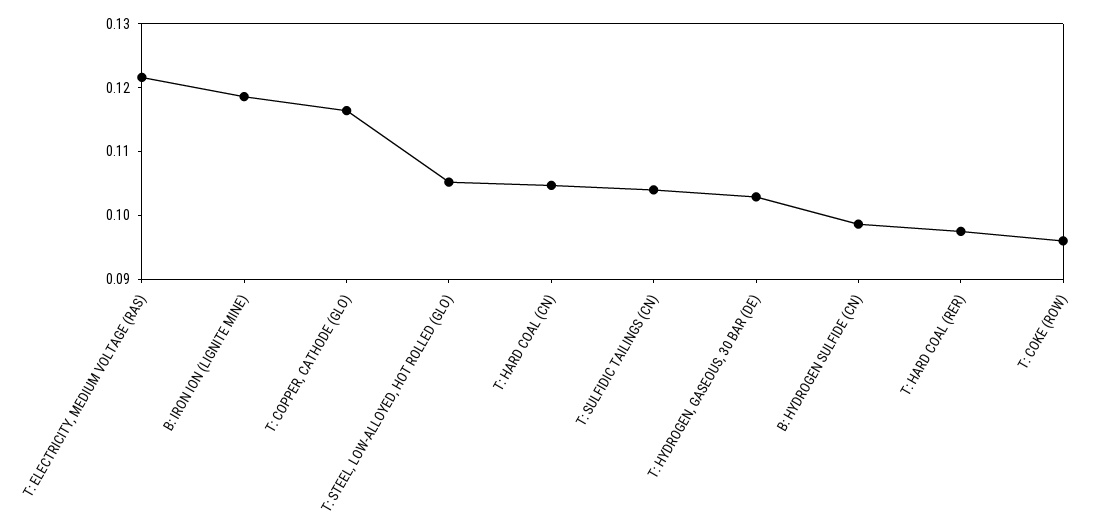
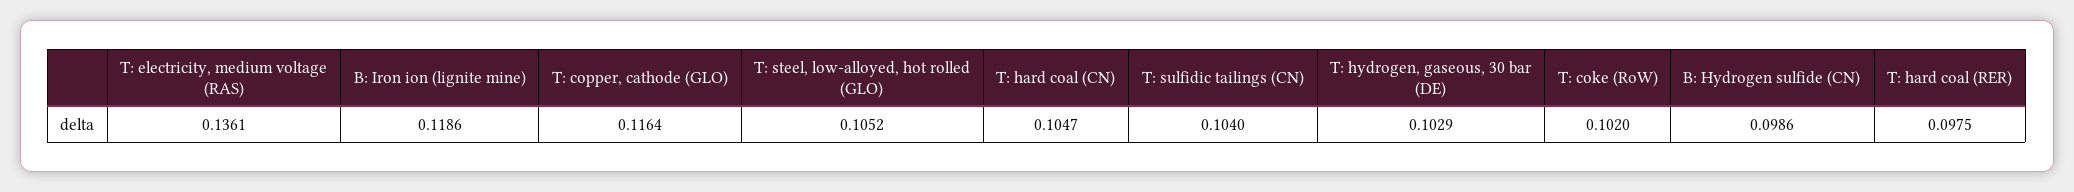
  {
-   "T: ELECTRICITY, MEDIUM VOLTAGE (RAS)": 0.122,
+   "T: ELECTRICITY, MEDIUM VOLTAGE (RAS)": 0.1361,
    "B: IRON ION (LIGNITE MINE)": 0.1186,
    "T: COPPER, CATHODE (GLO)": 0.1164,
    "T: STEEL, LOW-ALLOYED, HOT ROLLED (GLO)": 0.1052,
    "T: HARD COAL (CN)": 0.1047,
    "T: SULFIDIC TAILINGS (CN)": 0.104,
    "T: HYDROGEN, GASEOUS, 30 BAR (DE)": 0.1029,
    "B: HYDROGEN SULFIDE (CN)": 0.0986,
    "T: HARD COAL (RER)": 0.0975,
-   "T: COKE (ROW)": 0.096
+   "T: COKE (ROW)": 0.102
  }

